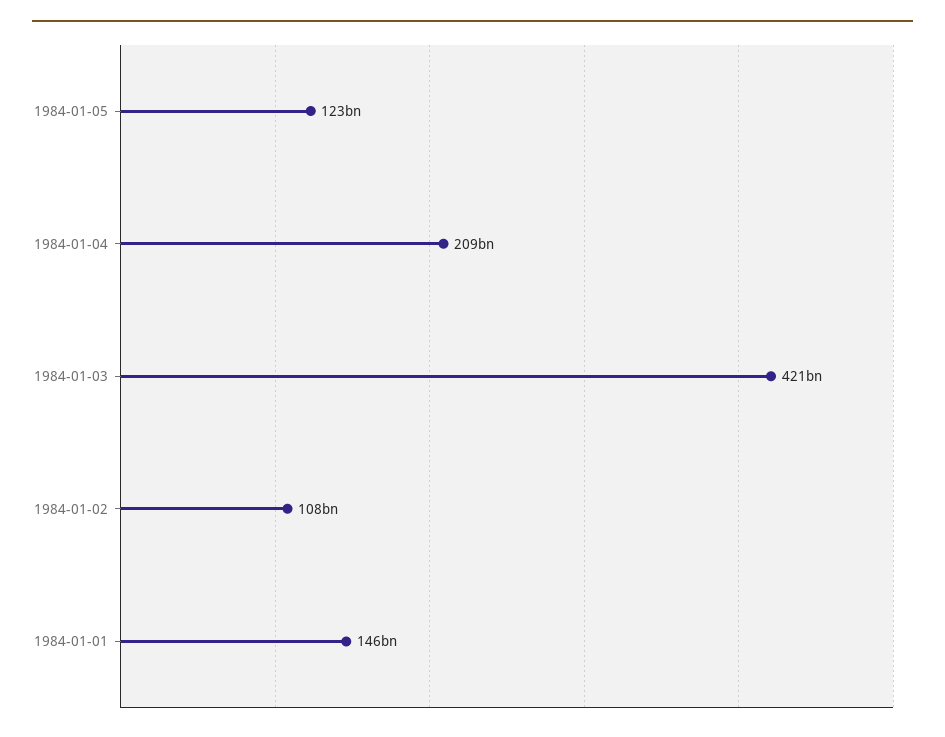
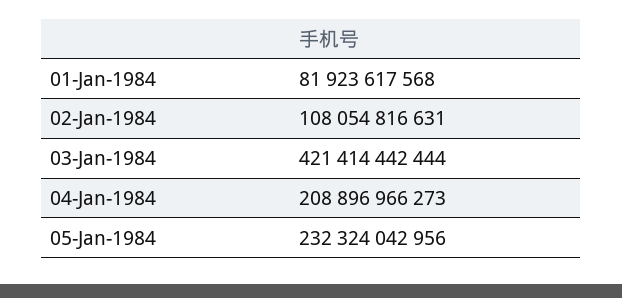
  {
-   "1984-01-05": 123000000000,
+   "1984-01-05": 232324042956,
    "1984-01-04": 208896966273,
    "1984-01-03": 421414442444,
    "1984-01-02": 108054816631,
-   "1984-01-01": 146000000000
+   "1984-01-01": 81923617568
  }

